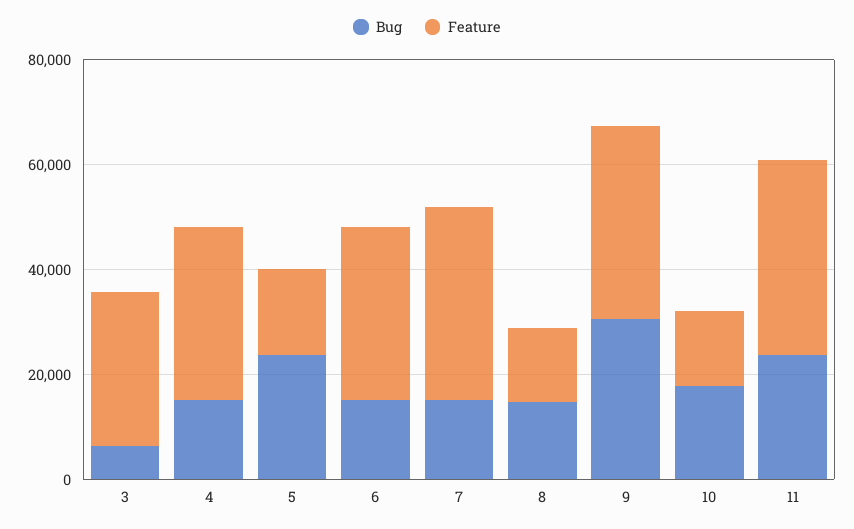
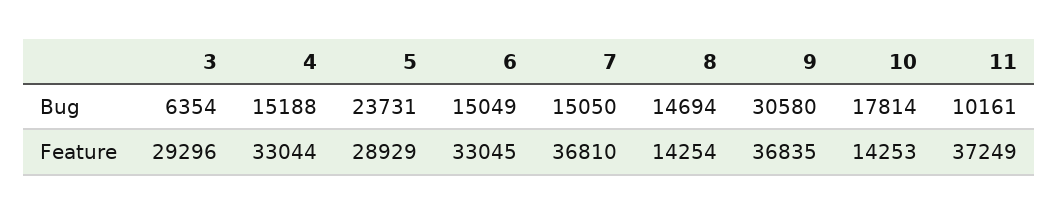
  {
    "Bug": {
      "3": 6354,
      "4": 15188,
      "5": 23731,
      "6": 15049,
      "7": 15050,
      "8": 14694,
      "9": 30580,
      "10": 17814,
-     "11": 25000
+     "11": 10161
    },
    "Feature": {
      "3": 29296,
      "4": 33044,
-     "5": 15000,
+     "5": 28929,
      "6": 33045,
      "7": 36810,
      "8": 14254,
      "9": 36835,
      "10": 14253,
      "11": 37249
    }
  }

